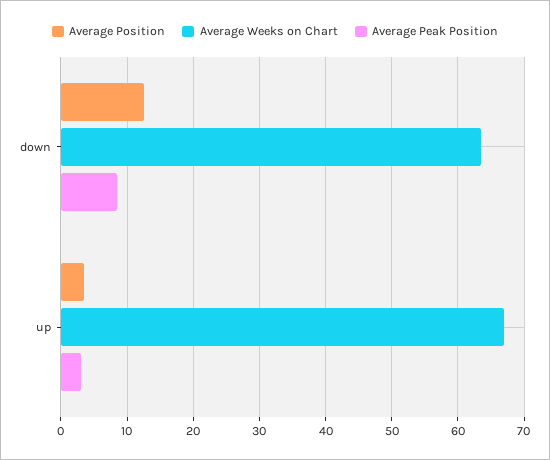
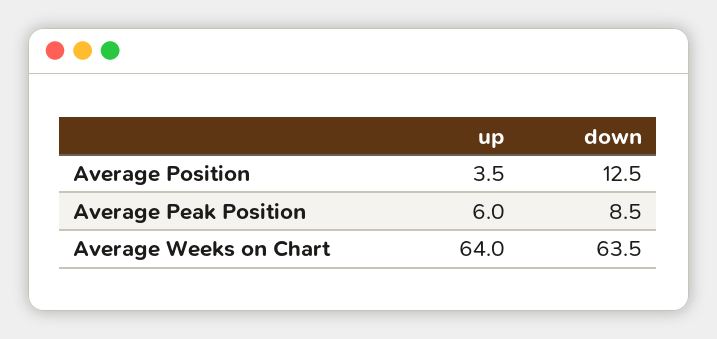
  {
    "Average Position": {
      "down": 12.5,
      "up": 3.5
    },
    "Average Weeks on Chart": {
      "down": 63.5,
-     "up": 67
+     "up": 64
    },
    "Average Peak Position": {
      "down": 8.5,
-     "up": 3
+     "up": 6
    }
  }

